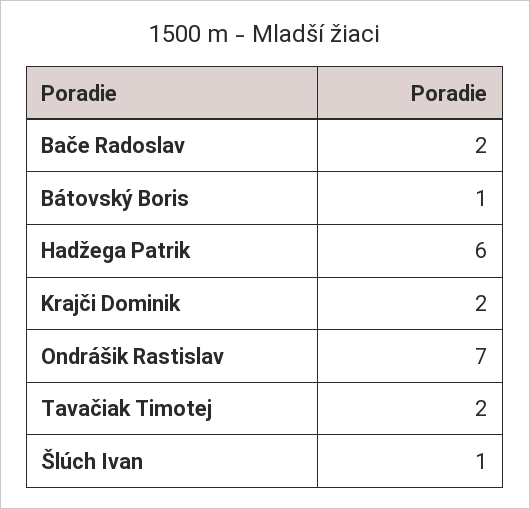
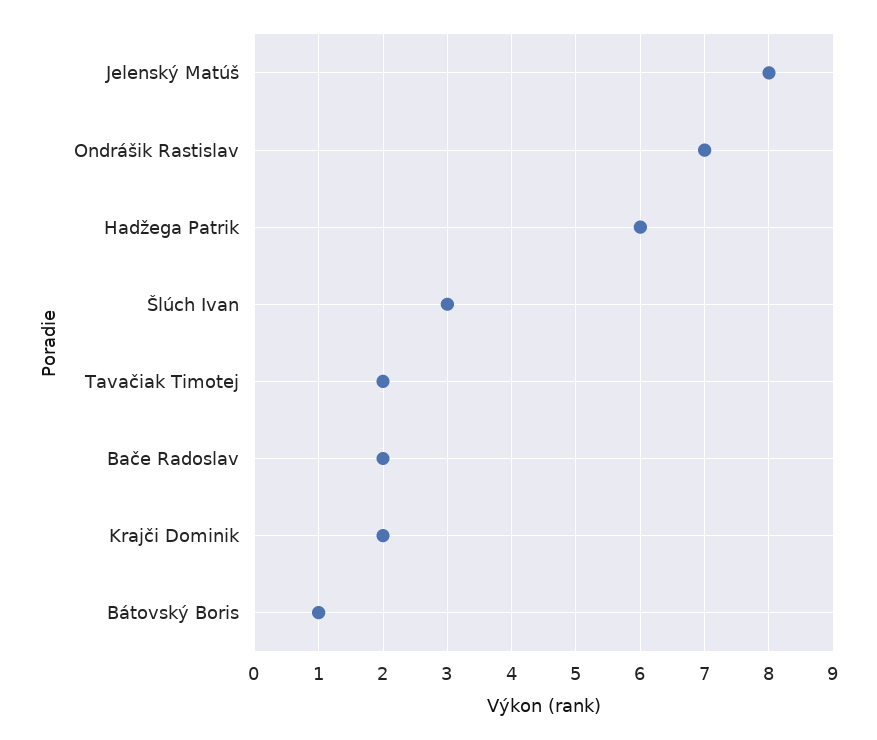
  {
    "Bače Radoslav": 2,
    "Bátovský Boris": 1,
    "Hadžega Patrik": 6,
    "Krajči Dominik": 2,
    "Ondrášik Rastislav": 7,
    "Tavačiak Timotej": 2,
-   "Šlúch Ivan": 1
+   "Šlúch Ivan": 3,
+   "Jelenský Matúš": 8
  }

